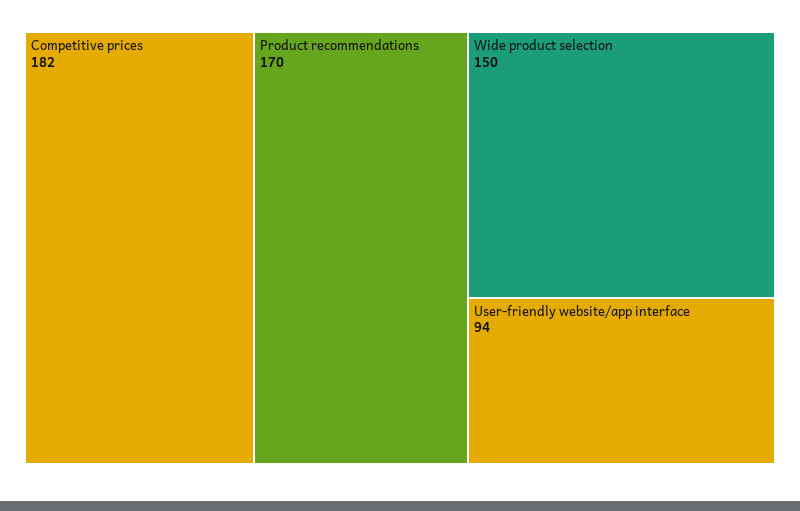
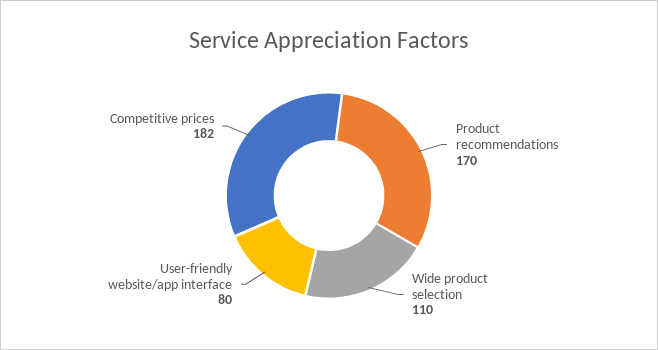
  {
    "Competitive prices": 182,
    "Product recommendations": 170,
-   "Wide product selection": 150,
+   "Wide product selection": 110,
-   "User-friendly website/app interface": 94
+   "User-friendly website/app interface": 80
  }

